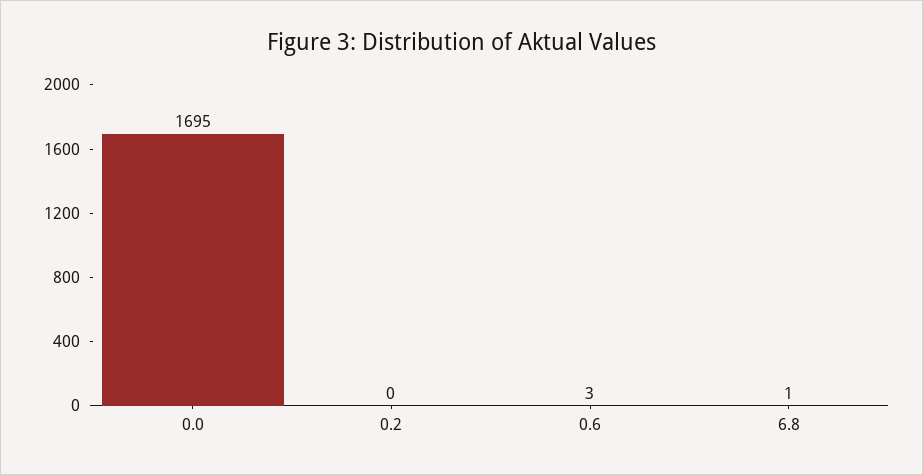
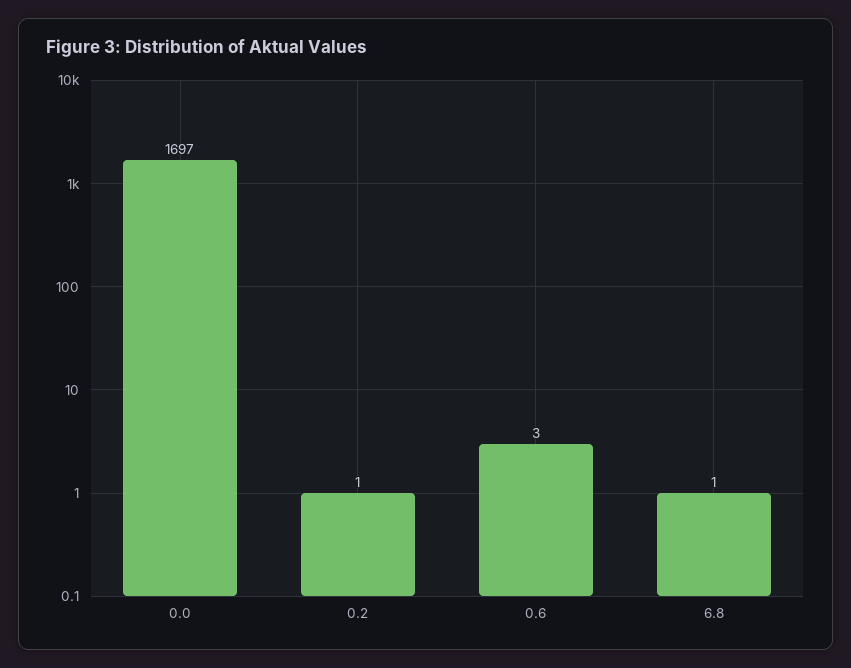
  {
-   "0.0": 1695,
+   "0.0": 1697,
-   "0.2": 0,
+   "0.2": 1,
    "0.6": 3,
    "6.8": 1
  }

